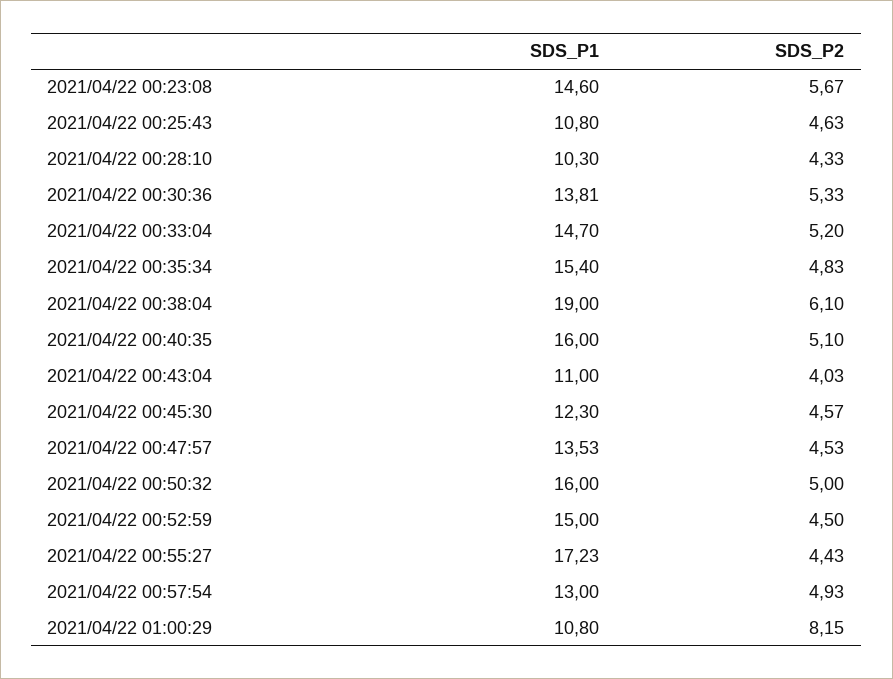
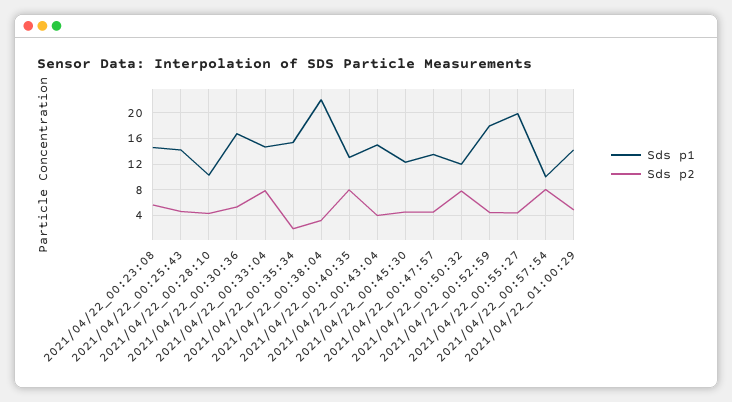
  {
    "SDS_P1": {
      "2021/04/22 00:23:08": 14.6,
-     "2021/04/22 00:25:43": 10.8,
+     "2021/04/22 00:25:43": 14,
      "2021/04/22 00:28:10": 10.3,
-     "2021/04/22 00:30:36": 13.81,
+     "2021/04/22 00:30:36": 17,
      "2021/04/22 00:33:04": 14.7,
      "2021/04/22 00:35:34": 15.4,
-     "2021/04/22 00:38:04": 19,
+     "2021/04/22 00:38:04": 22,
-     "2021/04/22 00:40:35": 16,
+     "2021/04/22 00:40:35": 13,
-     "2021/04/22 00:43:04": 11,
+     "2021/04/22 00:43:04": 15,
      "2021/04/22 00:45:30": 12.3,
      "2021/04/22 00:47:57": 13.53,
-     "2021/04/22 00:50:32": 16,
+     "2021/04/22 00:50:32": 12,
-     "2021/04/22 00:52:59": 15,
+     "2021/04/22 00:52:59": 18,
-     "2021/04/22 00:55:27": 17.23,
+     "2021/04/22 00:55:27": 20,
-     "2021/04/22 00:57:54": 13,
+     "2021/04/22 00:57:54": 10,
-     "2021/04/22 01:00:29": 10.8
+     "2021/04/22 01:00:29": 14
    },
    "SDS_P2": {
      "2021/04/22 00:23:08": 5.67,
      "2021/04/22 00:25:43": 4.63,
      "2021/04/22 00:28:10": 4.33,
      "2021/04/22 00:30:36": 5.33,
-     "2021/04/22 00:33:04": 5.2,
+     "2021/04/22 00:33:04": 8,
-     "2021/04/22 00:35:34": 4.83,
+     "2021/04/22 00:35:34": 2,
-     "2021/04/22 00:38:04": 6.1,
+     "2021/04/22 00:38:04": 3,
-     "2021/04/22 00:40:35": 5.1,
+     "2021/04/22 00:40:35": 8,
      "2021/04/22 00:43:04": 4.03,
      "2021/04/22 00:45:30": 4.57,
      "2021/04/22 00:47:57": 4.53,
-     "2021/04/22 00:50:32": 5,
+     "2021/04/22 00:50:32": 8,
      "2021/04/22 00:52:59": 4.5,
      "2021/04/22 00:55:27": 4.43,
-     "2021/04/22 00:57:54": 4.93,
+     "2021/04/22 00:57:54": 8,
-     "2021/04/22 01:00:29": 8.15
+     "2021/04/22 01:00:29": 5
    }
  }

